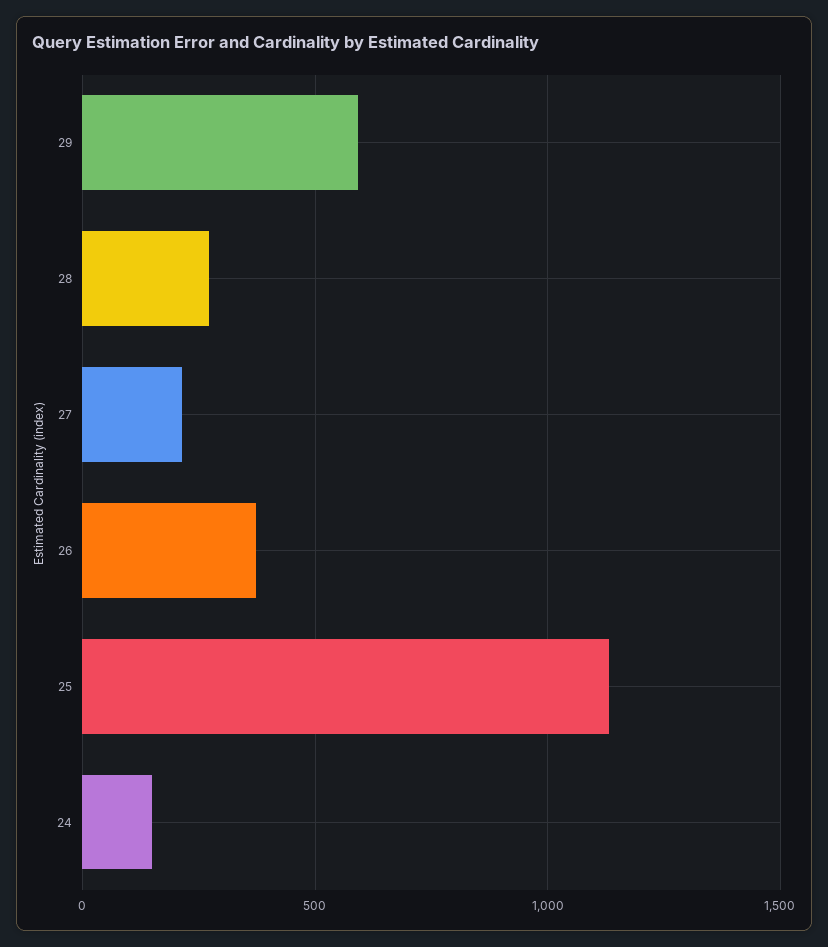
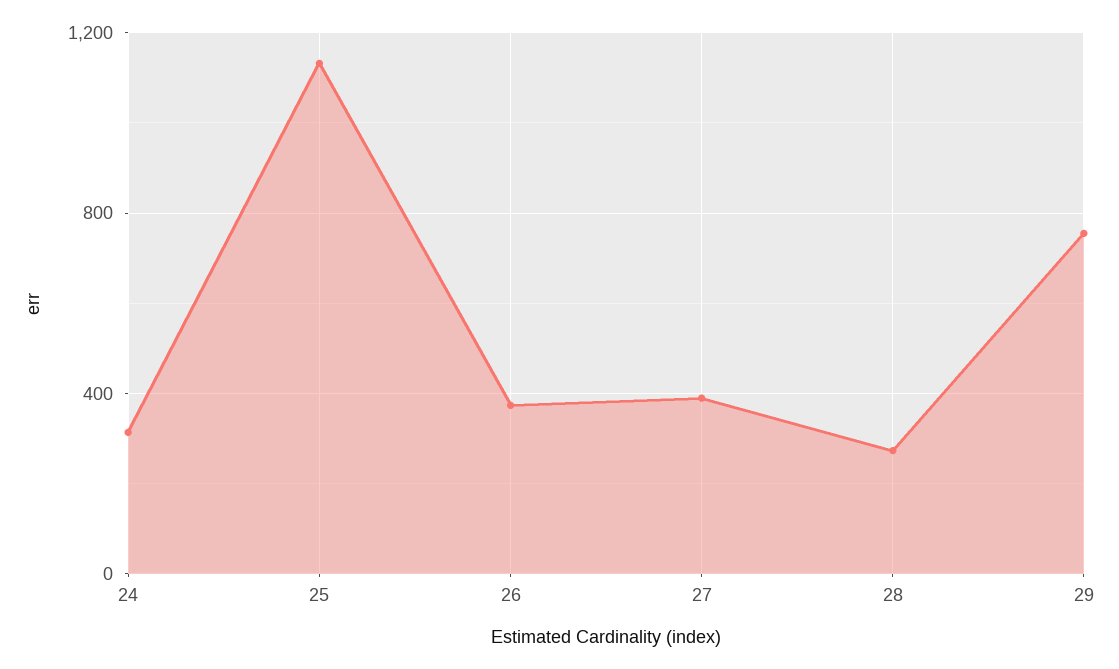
  {
-   "29": 600,
+   "29": 750,
    "28": 250,
-   "27": 200,
+   "27": 400,
    "26": 350,
    "25": 1150,
-   "24": 150
+   "24": 300
  }

